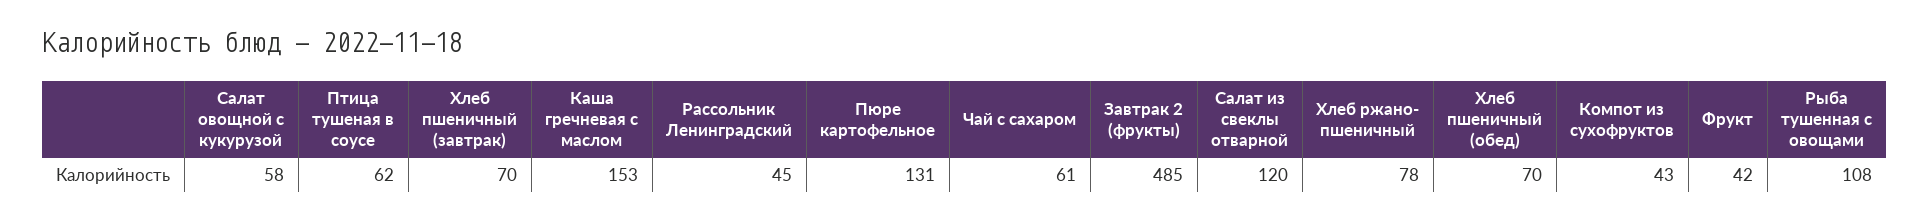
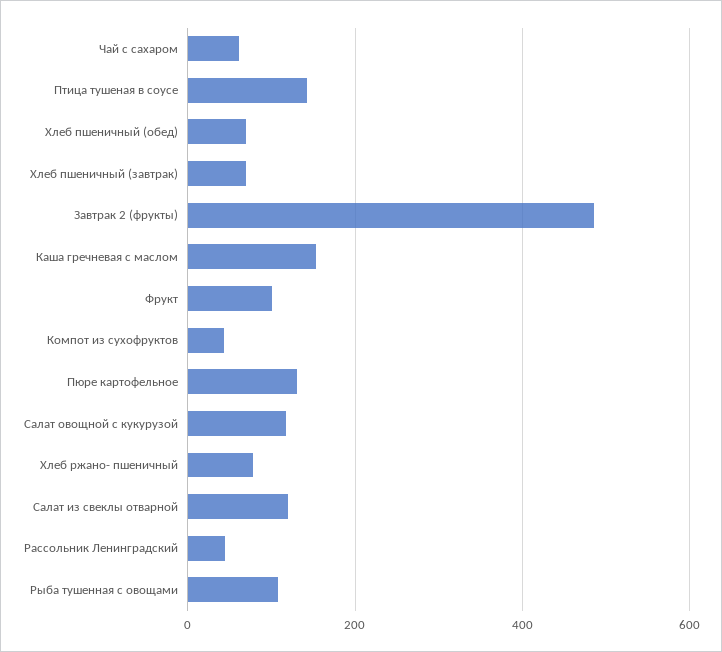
  {
-   "Салат овощной с кукурузой": 58,
+   "Салат овощной с кукурузой": 120,
-   "Птица тушеная в соусе": 62,
+   "Птица тушеная в соусе": 140,
    "Хлеб пшеничный (завтрак)": 70,
    "Каша гречневая с маслом": 153,
    "Рассольник Ленинградский": 45,
    "Пюре картофельное": 131,
    "Чай с сахаром": 61,
    "Завтрак 2 (фрукты)": 485,
    "Салат из свеклы отварной": 120,
    "Хлеб ржано- пшеничный": 78,
    "Хлеб пшеничный (обед)": 70,
    "Компот из сухофруктов": 43,
-   "Фрукт": 42,
+   "Фрукт": 100,
    "Рыба тушенная с овощами": 108
  }

